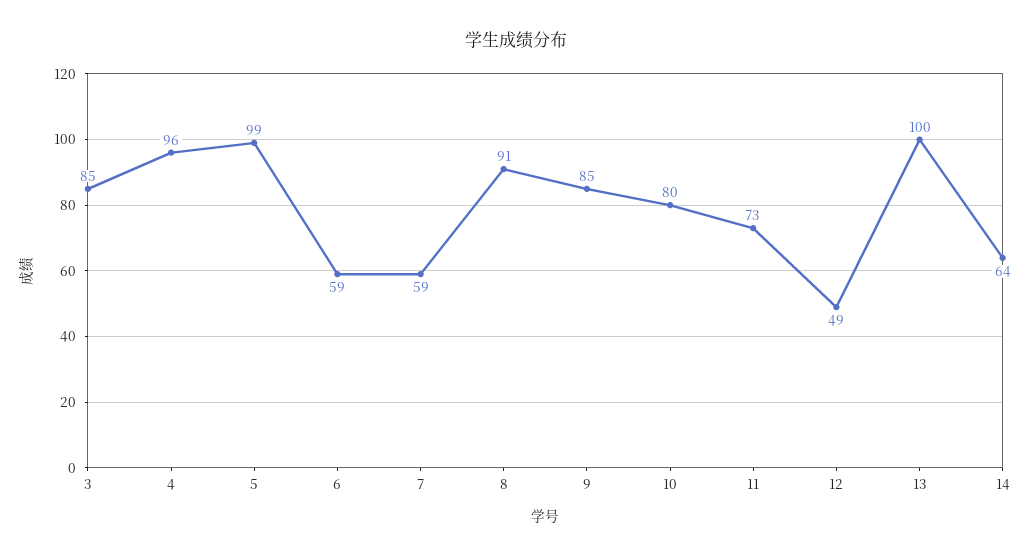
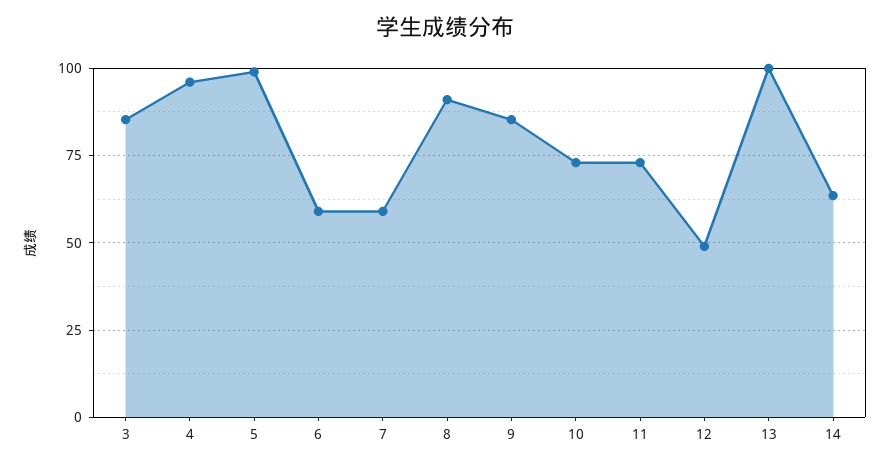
  {
    "3": 85,
    "4": 96,
    "5": 99,
    "6": 59,
    "7": 59,
    "8": 91,
    "9": 85,
-   "10": 80,
+   "10": 72.5,
    "11": 73,
    "12": 49,
    "13": 100,
    "14": 64
  }

